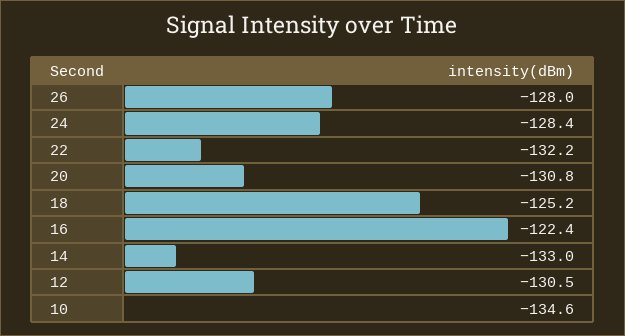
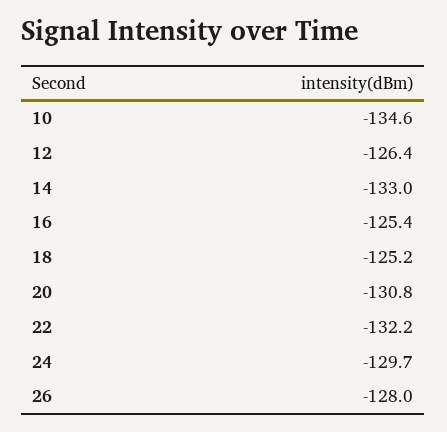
  {
    "26": -128,
-   "24": -128.4,
+   "24": -129.7,
    "22": -132.2,
    "20": -130.8,
    "18": -125.2,
-   "16": -122.4,
+   "16": -125.4,
    "14": -133,
-   "12": -130.5,
+   "12": -126.4,
    "10": -134.6
  }

